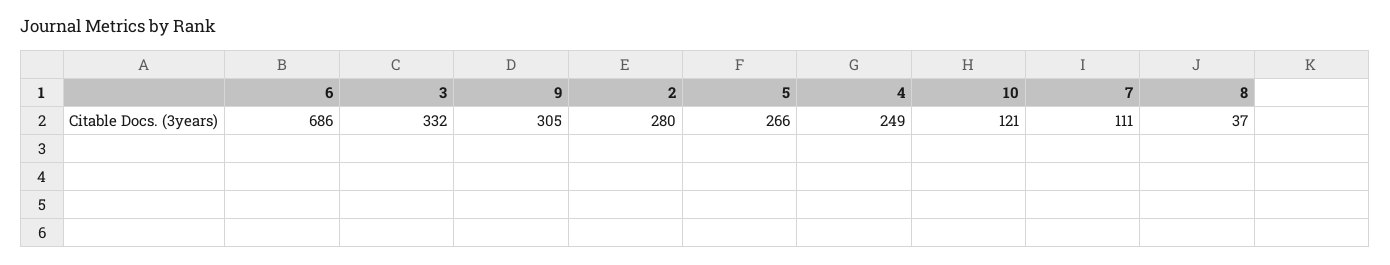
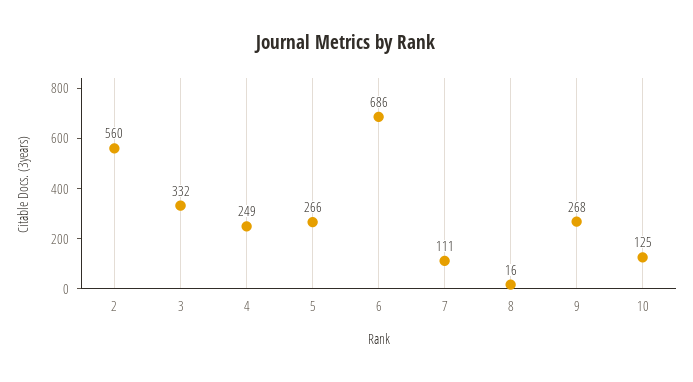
  {
    "6": 686,
    "3": 332,
-   "9": 305,
+   "9": 268,
-   "2": 280,
+   "2": 560,
    "5": 266,
    "4": 249,
-   "10": 121,
+   "10": 125,
    "7": 111,
-   "8": 37
+   "8": 16
  }

